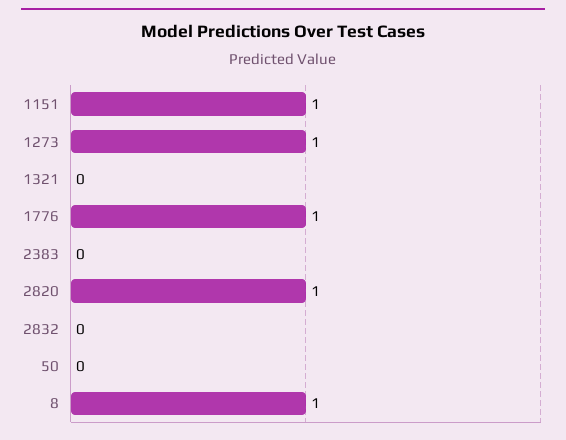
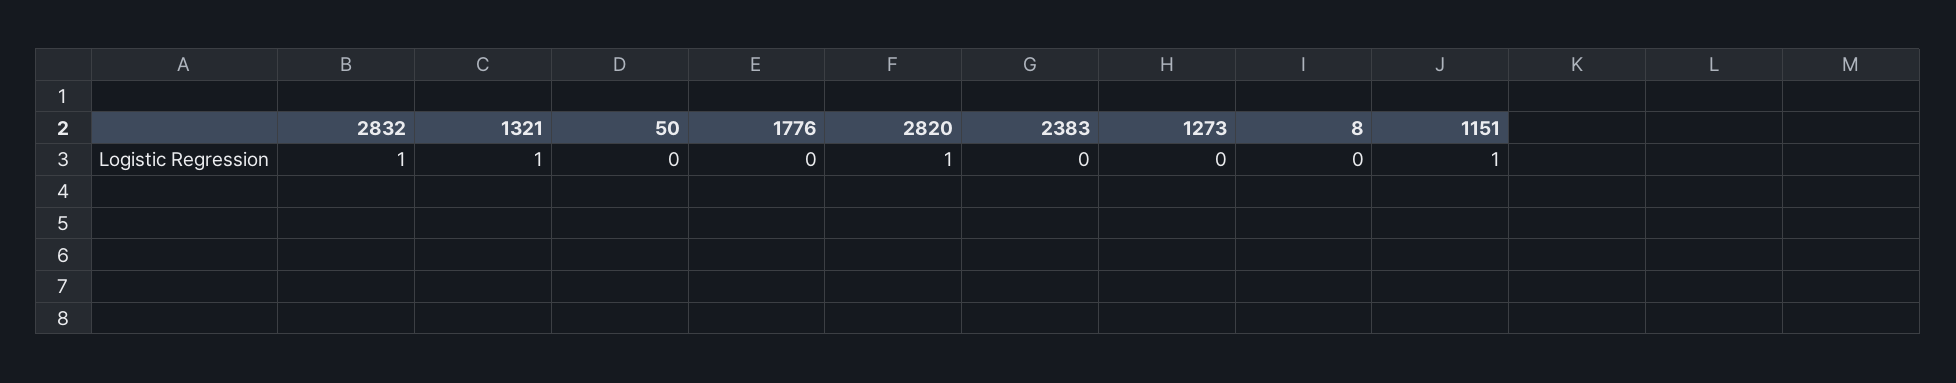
  {
    "1151": 1,
-   "1273": 1,
+   "1273": 0,
-   "1321": 0,
+   "1321": 1,
-   "1776": 1,
+   "1776": 0,
    "2383": 0,
    "2820": 1,
-   "2832": 0,
+   "2832": 1,
    "50": 0,
-   "8": 1
+   "8": 0
  }

